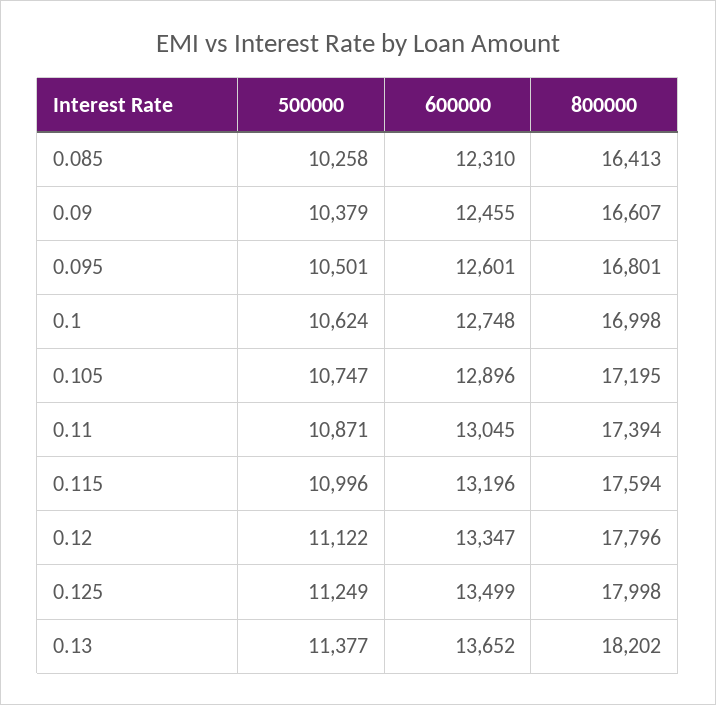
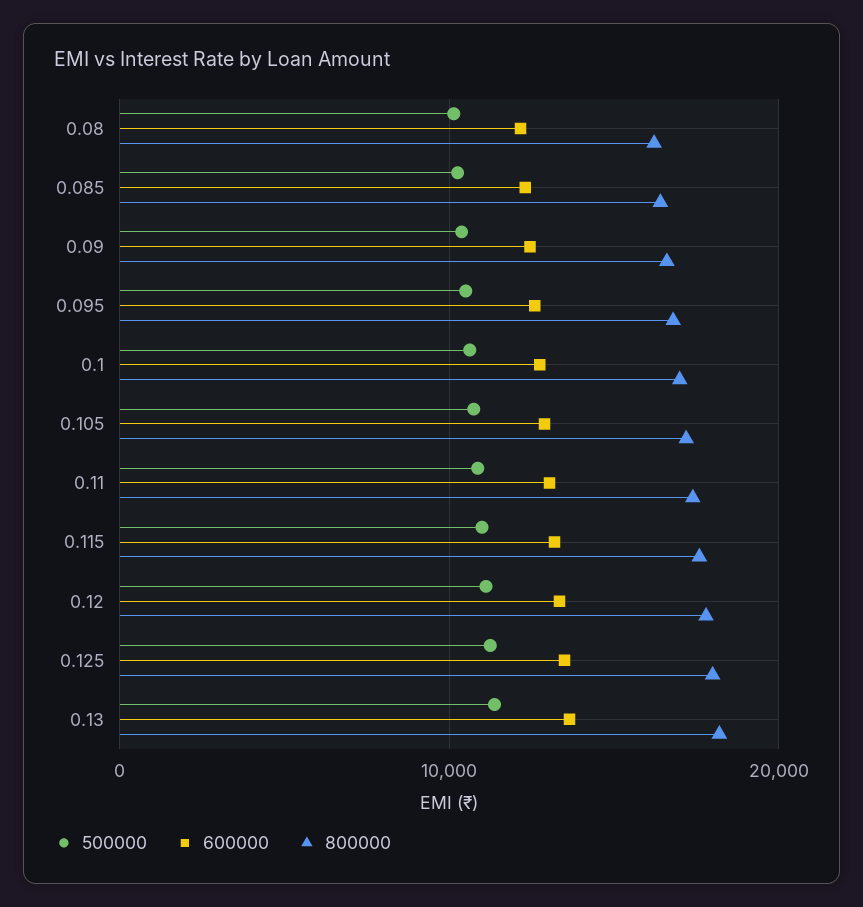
  {
    "500000": {
      "0.085": 10258,
      "0.09": 10379,
      "0.095": 10501,
      "0.1": 10624,
      "0.105": 10747,
      "0.11": 10871,
      "0.115": 10996,
      "0.12": 11122,
      "0.125": 11249,
-     "0.13": 11377
+     "0.13": 11377,
+     "0.08": 10000
    },
    "600000": {
      "0.085": 12310,
      "0.09": 12455,
      "0.095": 12601,
      "0.1": 12748,
      "0.105": 12896,
      "0.11": 13045,
      "0.115": 13196,
      "0.12": 13347,
      "0.125": 13499,
-     "0.13": 13652
+     "0.13": 13652,
+     "0.08": 12000
    },
    "800000": {
      "0.085": 16413,
      "0.09": 16607,
      "0.095": 16801,
      "0.1": 16998,
      "0.105": 17195,
      "0.11": 17394,
      "0.115": 17594,
      "0.12": 17796,
      "0.125": 17998,
-     "0.13": 18202
+     "0.13": 18202,
+     "0.08": 16000
    }
  }

